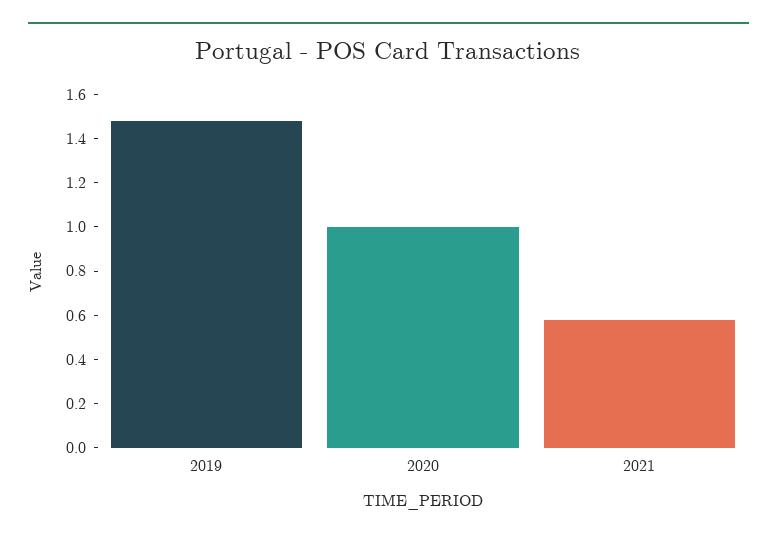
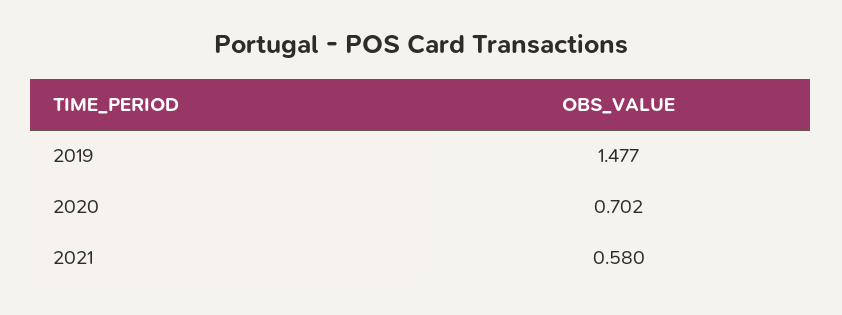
  {
    "2019": 1.477,
-   "2020": 1,
+   "2020": 0.702,
    "2021": 0.58
  }

